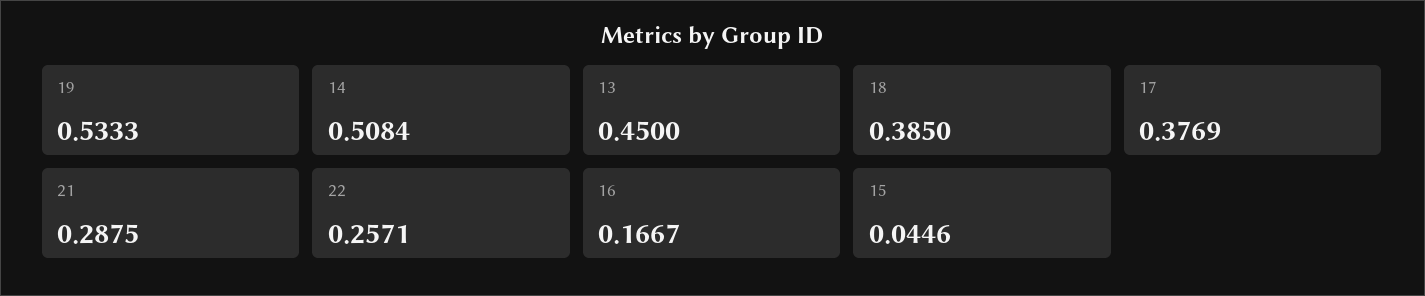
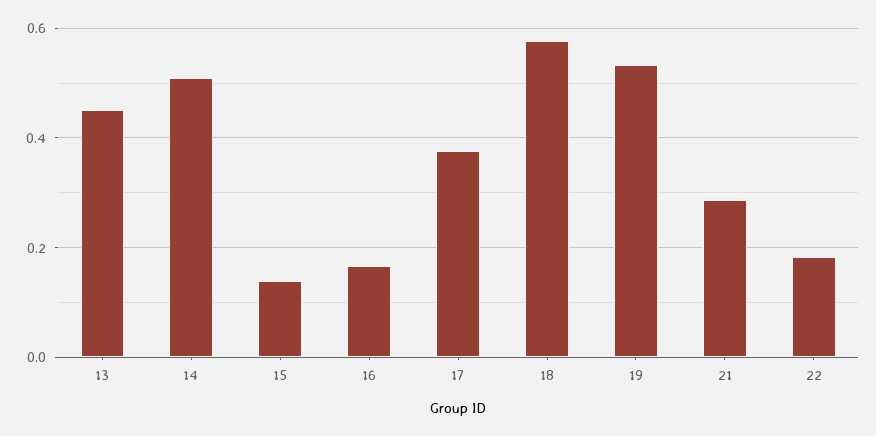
  {
    "19": 0.5333,
    "14": 0.5084,
    "13": 0.45,
-   "18": 0.385,
+   "18": 0.58,
    "17": 0.3769,
    "21": 0.2875,
-   "22": 0.2571,
+   "22": 0.18,
    "16": 0.1667,
-   "15": 0.0446
+   "15": 0.14
  }

